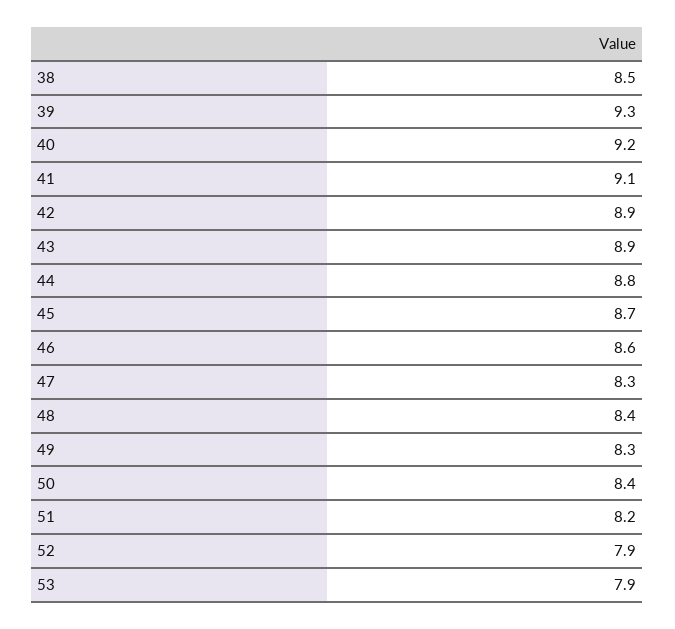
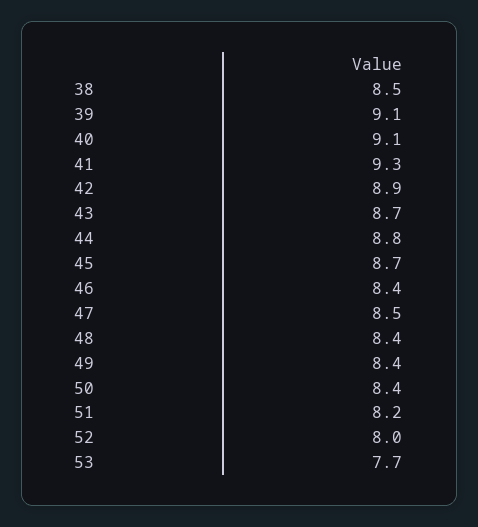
  {
    "38": 8.5,
-   "39": 9.3,
+   "39": 9.1,
-   "40": 9.2,
+   "40": 9.1,
-   "41": 9.1,
+   "41": 9.3,
    "42": 8.9,
-   "43": 8.9,
+   "43": 8.7,
    "44": 8.8,
    "45": 8.7,
-   "46": 8.6,
+   "46": 8.4,
-   "47": 8.3,
+   "47": 8.5,
    "48": 8.4,
-   "49": 8.3,
+   "49": 8.4,
    "50": 8.4,
    "51": 8.2,
-   "52": 7.9,
+   "52": 8,
-   "53": 7.9
+   "53": 7.7
  }

